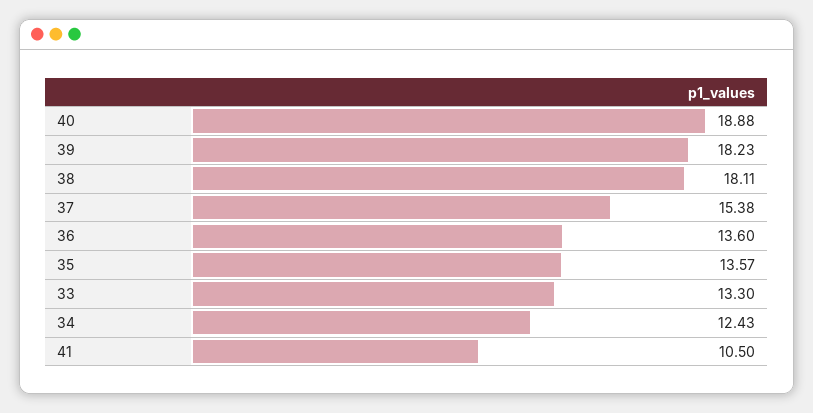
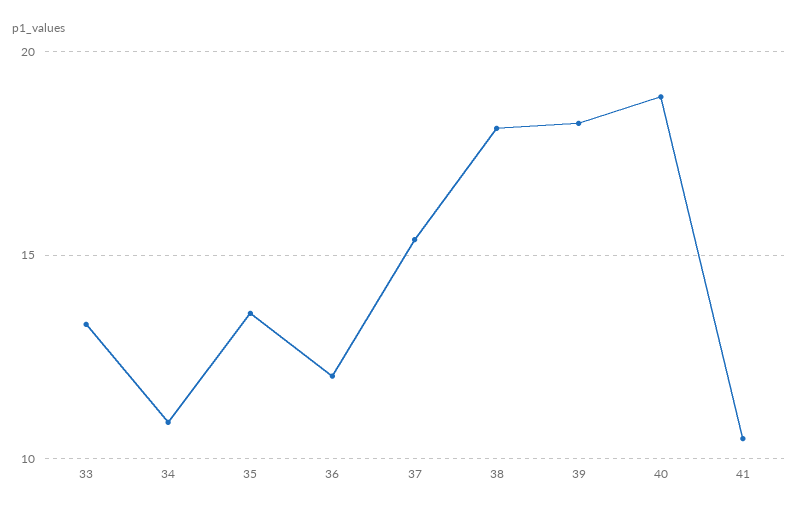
  {
    "40": 18.88,
    "39": 18.23,
    "38": 18.11,
    "37": 15.38,
-   "36": 13.6,
+   "36": 12,
    "35": 13.57,
    "33": 13.3,
-   "34": 12.43,
+   "34": 11,
    "41": 10.5
  }

